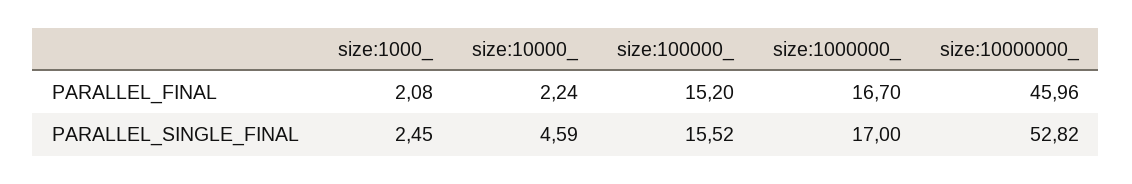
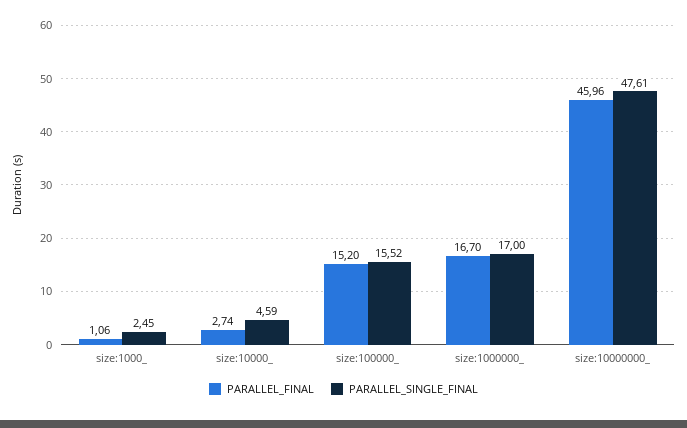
  {
    "PARALLEL_FINAL": {
-     "size:1000_": 2.08,
+     "size:1000_": 1.06,
-     "size:10000_": 2.24,
+     "size:10000_": 2.74,
      "size:100000_": 15.2,
      "size:1000000_": 16.7,
      "size:10000000_": 45.96
    },
    "PARALLEL_SINGLE_FINAL": {
      "size:1000_": 2.45,
      "size:10000_": 4.59,
      "size:100000_": 15.52,
      "size:1000000_": 17,
-     "size:10000000_": 52.82
+     "size:10000000_": 47.61
    }
  }

